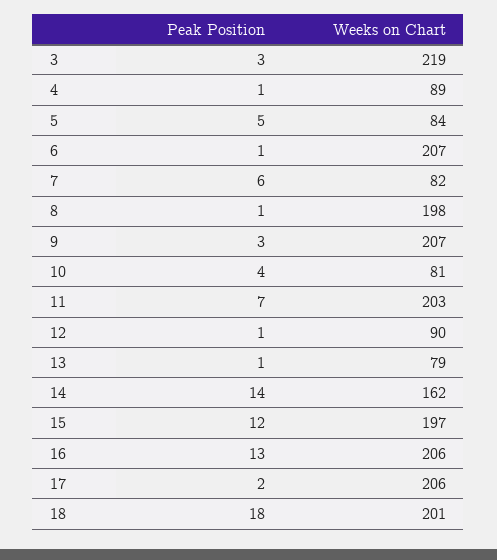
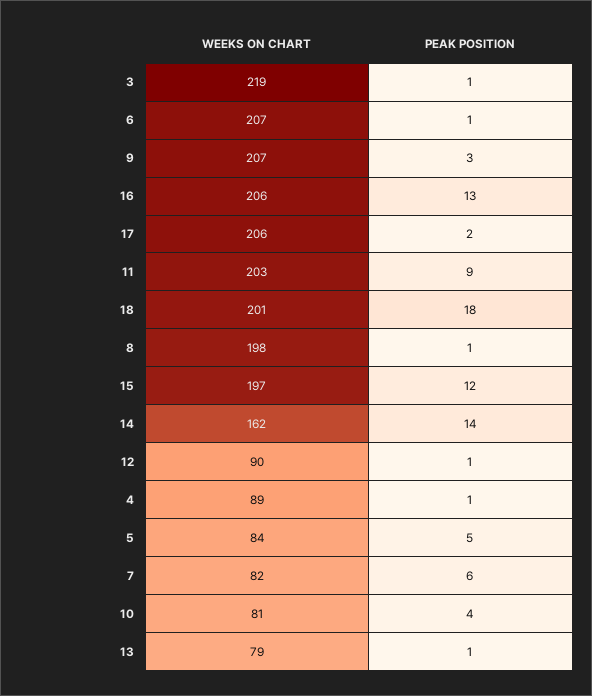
  {
    "Peak Position": {
-     "3": 3,
+     "3": 1,
      "4": 1,
      "5": 5,
      "6": 1,
      "7": 6,
      "8": 1,
      "9": 3,
      "10": 4,
-     "11": 7,
+     "11": 9,
      "12": 1,
      "13": 1,
      "14": 14,
      "15": 12,
      "16": 13,
      "17": 2,
      "18": 18
    },
    "Weeks on Chart": {
      "3": 219,
      "4": 89,
      "5": 84,
      "6": 207,
      "7": 82,
      "8": 198,
      "9": 207,
      "10": 81,
      "11": 203,
      "12": 90,
      "13": 79,
      "14": 162,
      "15": 197,
      "16": 206,
      "17": 206,
      "18": 201
    }
  }

